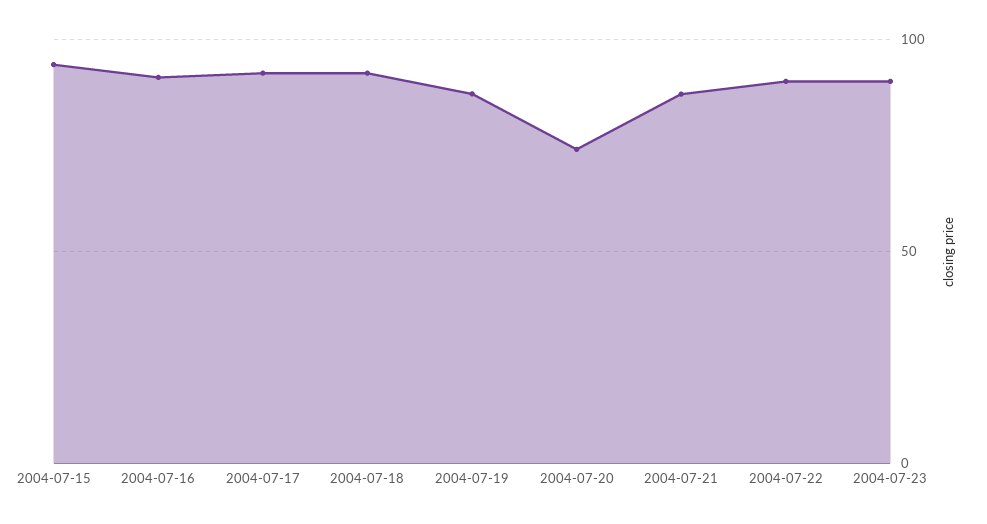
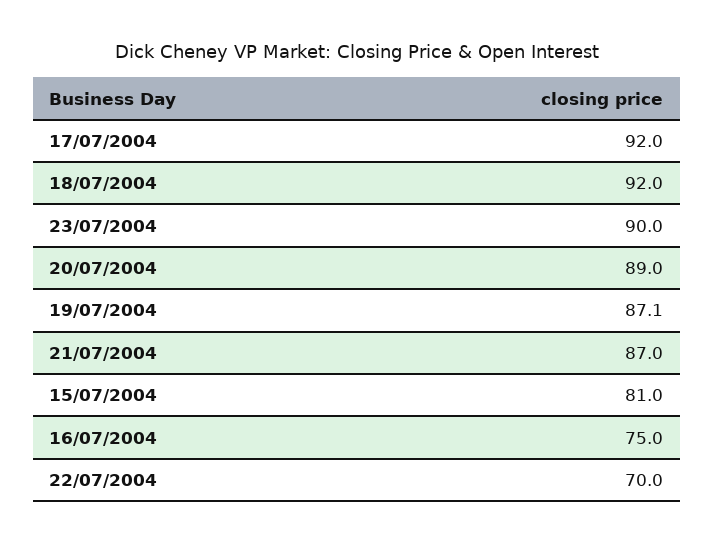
  {
-   "2004-07-15": 95,
+   "2004-07-15": 81,
-   "2004-07-16": 90,
+   "2004-07-16": 75,
    "2004-07-17": 92,
    "2004-07-18": 92,
    "2004-07-19": 87.1,
-   "2004-07-20": 75,
+   "2004-07-20": 89,
    "2004-07-21": 87,
-   "2004-07-22": 90,
+   "2004-07-22": 70,
    "2004-07-23": 90
  }

